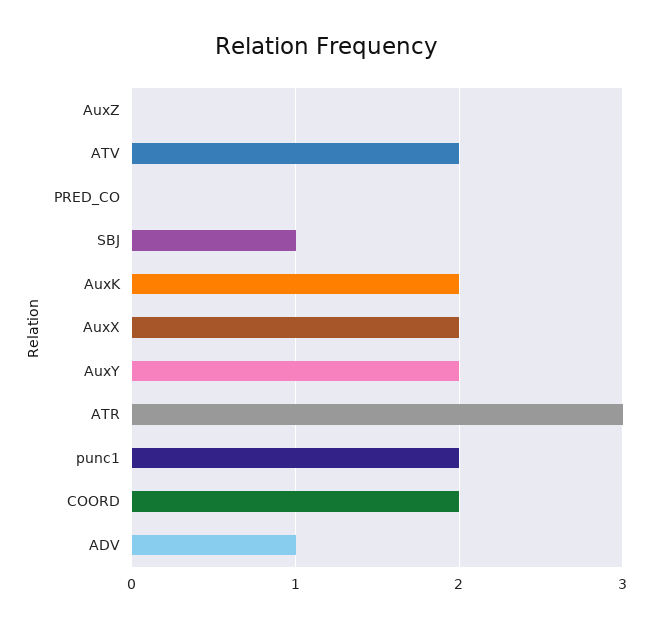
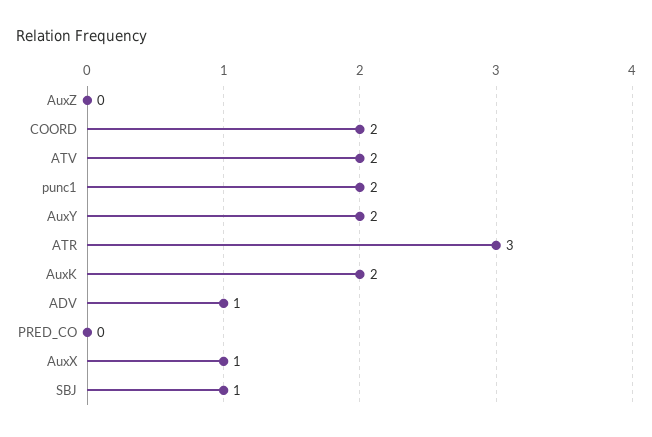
  {
    "AuxZ": 0,
    "ATV": 2,
    "PRED_CO": 0,
    "SBJ": 1,
    "AuxK": 2,
-   "AuxX": 2,
+   "AuxX": 1,
    "AuxY": 2,
    "ATR": 3,
    "punc1": 2,
    "COORD": 2,
    "ADV": 1
  }

